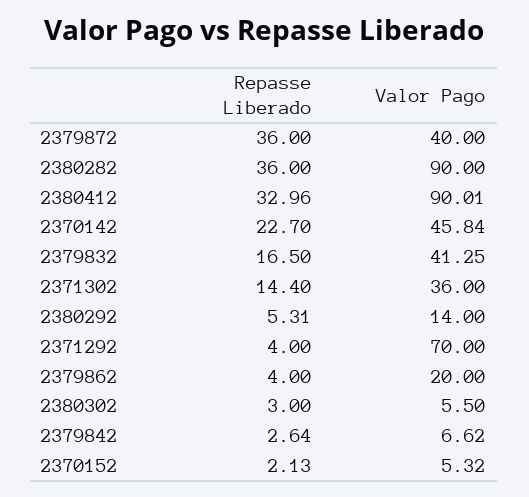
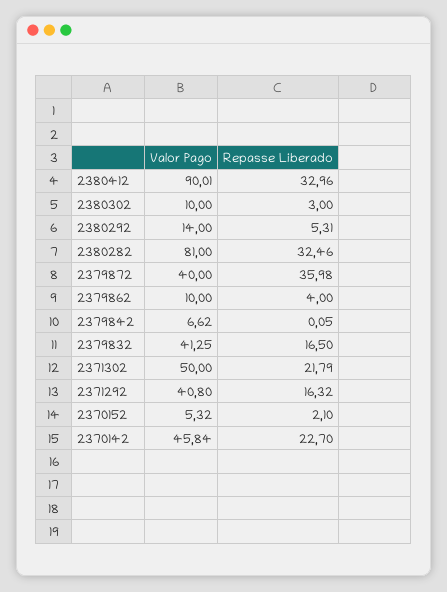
  {
    "Repasse Liberado": {
-     "2379872": 36,
+     "2379872": 35.98,
-     "2380282": 36,
+     "2380282": 32.46,
      "2380412": 32.96,
      "2370142": 22.7,
      "2379832": 16.5,
-     "2371302": 14.4,
+     "2371302": 21.79,
      "2380292": 5.31,
-     "2371292": 4,
+     "2371292": 16.32,
      "2379862": 4,
      "2380302": 3,
-     "2379842": 2.64,
+     "2379842": 0.05,
-     "2370152": 2.13
+     "2370152": 2.1
    },
    "Valor Pago": {
      "2379872": 40,
-     "2380282": 90,
+     "2380282": 81,
      "2380412": 90.01,
      "2370142": 45.84,
      "2379832": 41.25,
-     "2371302": 36,
+     "2371302": 50,
      "2380292": 14,
-     "2371292": 70,
+     "2371292": 40.8,
-     "2379862": 20,
+     "2379862": 10,
-     "2380302": 5.5,
+     "2380302": 10,
      "2379842": 6.62,
      "2370152": 5.32
    }
  }

